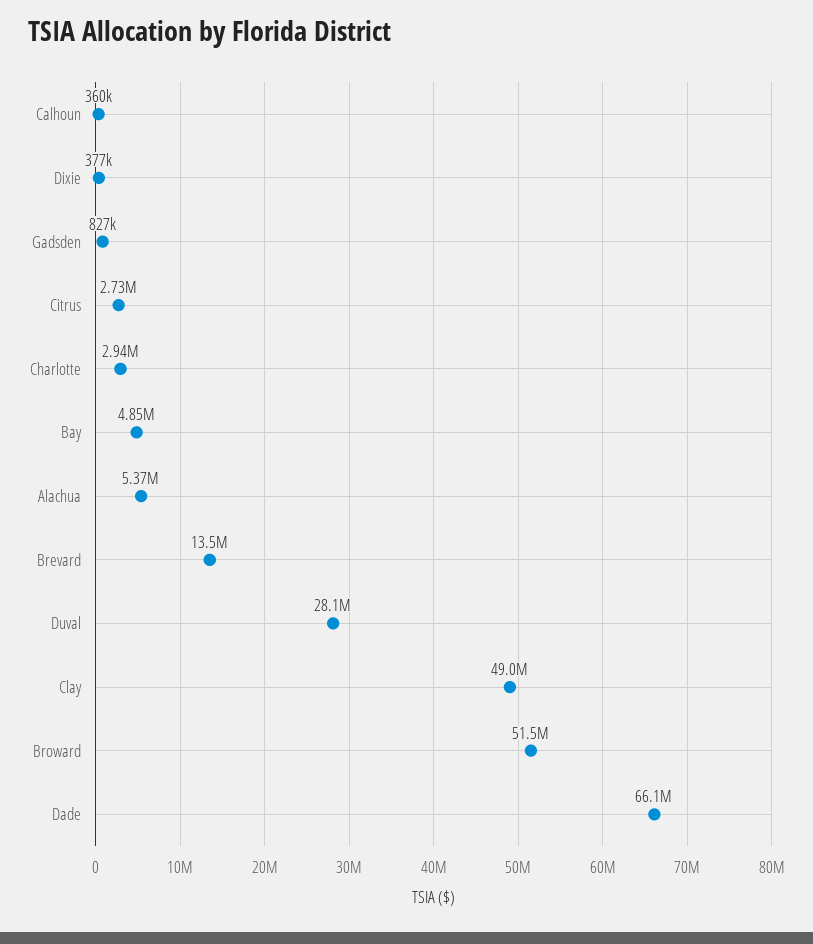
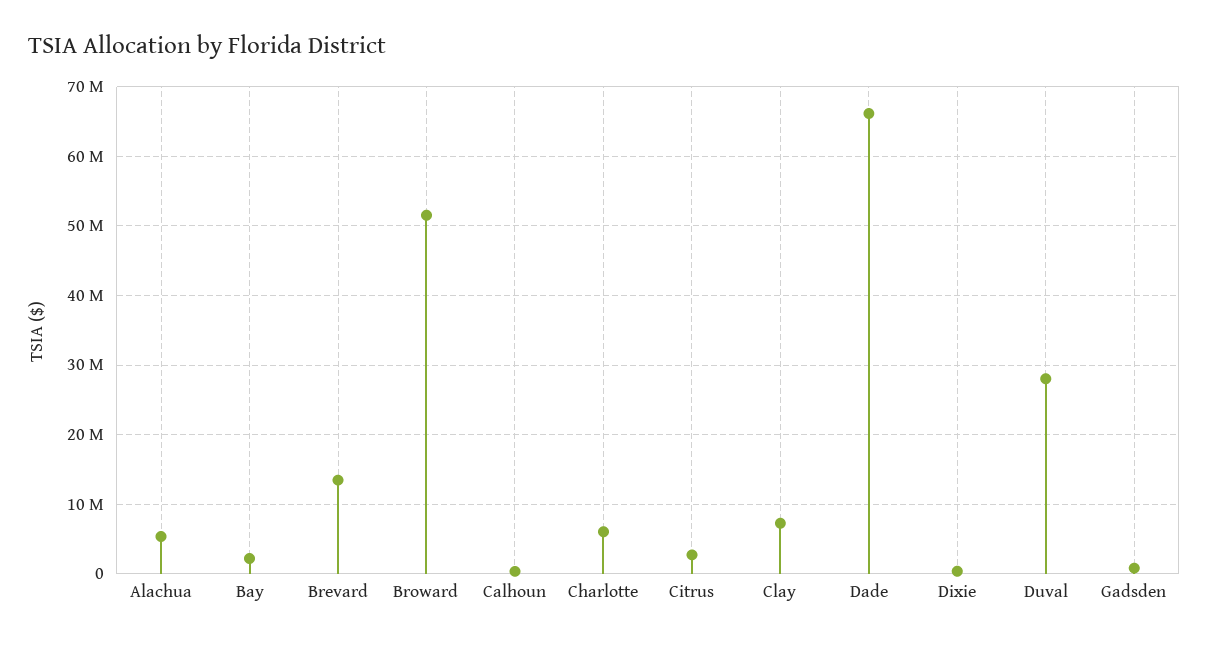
  {
    "Calhoun": 360000,
    "Dixie": 377000,
    "Gadsden": 827000,
    "Citrus": 2730000,
-   "Charlotte": 2940000,
+   "Charlotte": 6000000,
-   "Bay": 4850000,
+   "Bay": 2000000,
    "Alachua": 5370000,
    "Brevard": 13500000,
    "Duval": 28100000,
-   "Clay": 49000000,
+   "Clay": 7000000,
    "Broward": 51500000,
    "Dade": 66100000
  }

